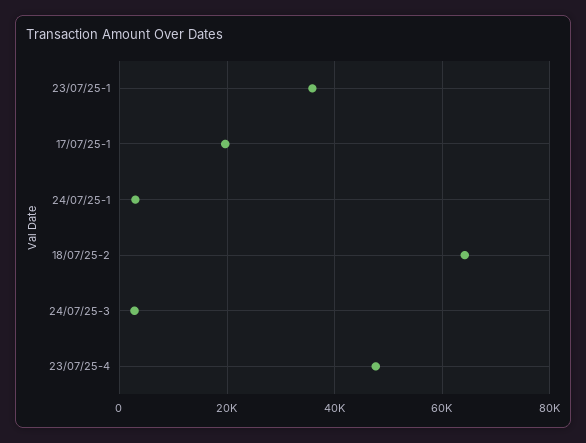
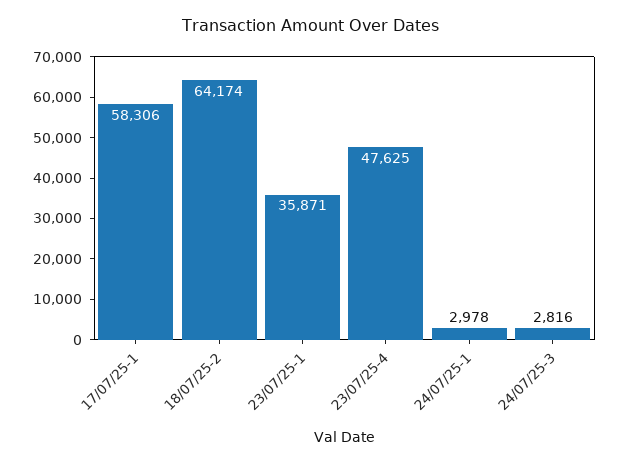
  {
    "23/07/25-1": 35871,
-   "17/07/25-1": 20000,
+   "17/07/25-1": 58306,
    "24/07/25-1": 2978,
    "18/07/25-2": 64174,
    "24/07/25-3": 2816,
    "23/07/25-4": 47625
  }

